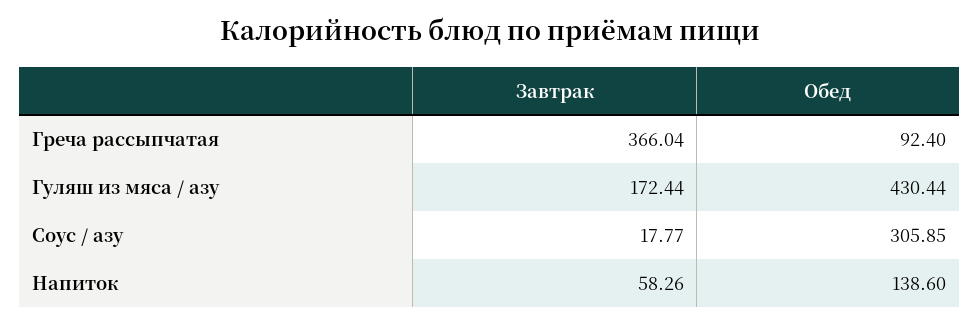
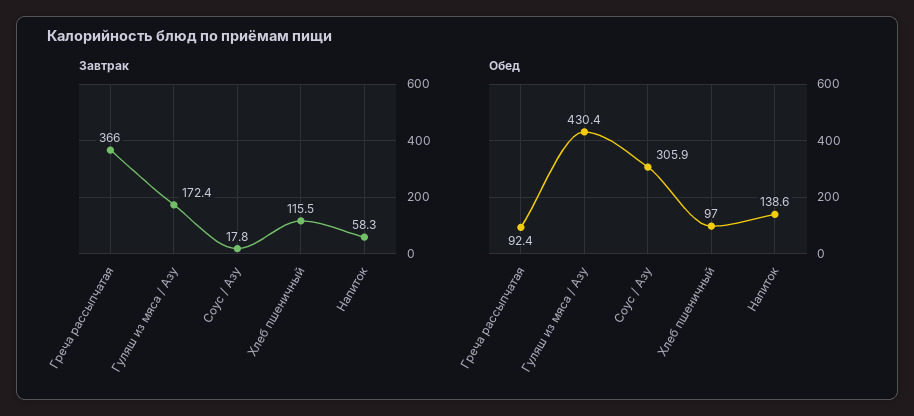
  {
    "Завтрак": {
      "Греча рассыпчатая": 366.04,
      "Гуляш из мяса / азу": 172.44,
      "Соус / азу": 17.77,
-     "Напиток": 58.26
+     "Напиток": 58.26,
+     "Хлеб пшеничный": 115.5
    },
    "Обед": {
      "Греча рассыпчатая": 92.4,
      "Гуляш из мяса / азу": 430.44,
      "Соус / азу": 305.85,
-     "Напиток": 138.6
+     "Напиток": 138.6,
+     "Хлеб пшеничный": 97
    }
  }

